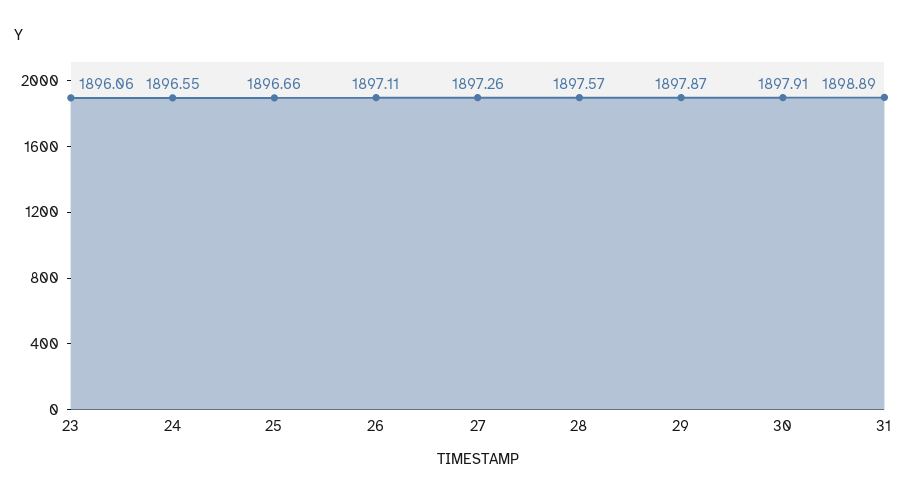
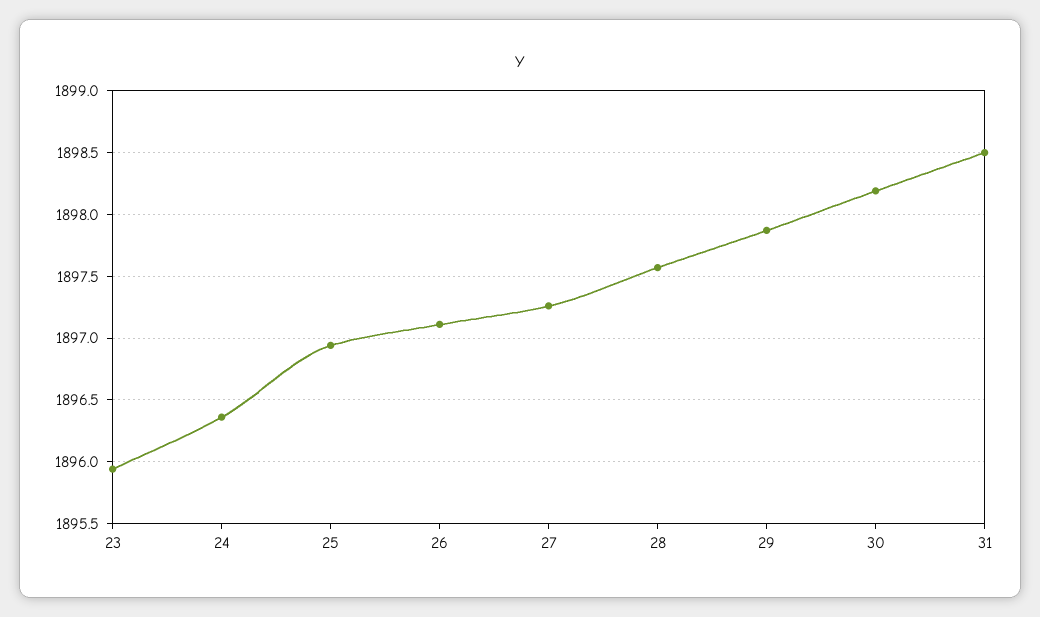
  {
-   "23": 1896.06,
+   "23": 1895.95,
-   "24": 1896.55,
+   "24": 1896.35,
-   "25": 1896.66,
+   "25": 1896.95,
    "26": 1897.11,
    "27": 1897.26,
    "28": 1897.57,
    "29": 1897.87,
-   "30": 1897.91,
+   "30": 1898.2,
-   "31": 1898.89
+   "31": 1898.5
  }

